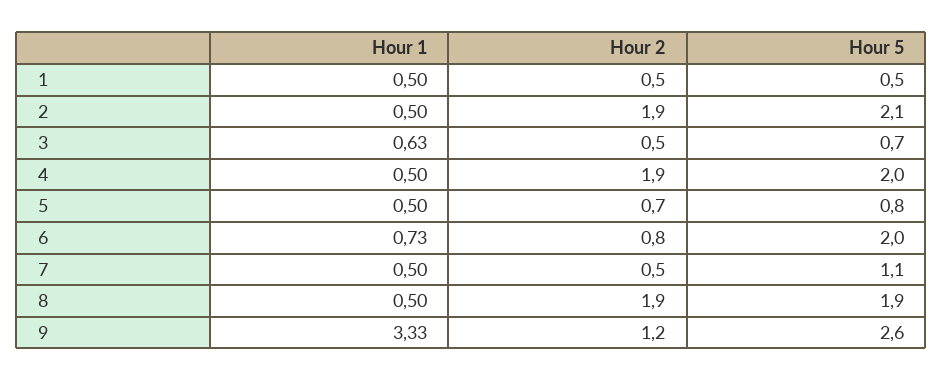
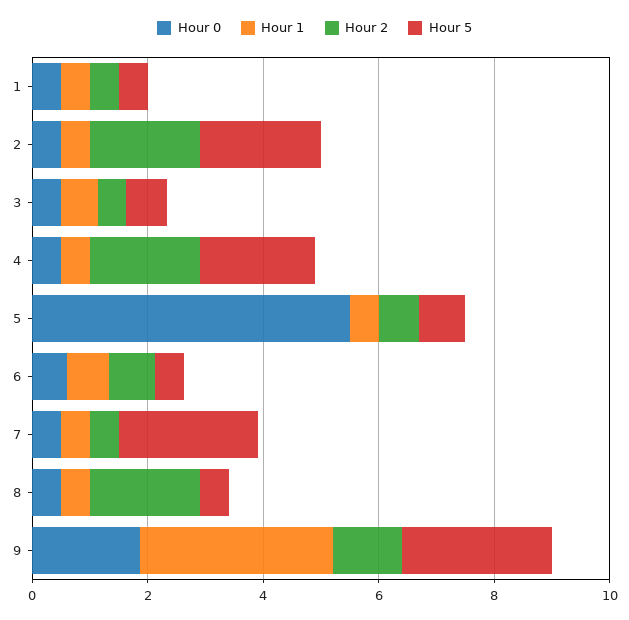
  {
    "Hour 1": {
      "1": 0.5,
      "2": 0.5,
      "3": 0.63,
      "4": 0.5,
      "5": 0.5,
      "6": 0.73,
      "7": 0.5,
      "8": 0.5,
      "9": 3.33
    },
    "Hour 2": {
      "1": 0.5,
      "2": 1.9,
      "3": 0.5,
      "4": 1.9,
      "5": 0.7,
      "6": 0.8,
      "7": 0.5,
      "8": 1.9,
      "9": 1.2
    },
    "Hour 5": {
      "1": 0.5,
      "2": 2.1,
      "3": 0.7,
      "4": 2,
      "5": 0.8,
-     "6": 2,
+     "6": 0.5,
-     "7": 1.1,
+     "7": 2.5,
-     "8": 1.9,
+     "8": 0.5,
      "9": 2.6
-   }
+   },
+   "Hour 0": {
+     "1": 0.5,
+     "2": 0.5,
+     "3": 0.5,
+     "4": 0.5,
+     "5": 5.5,
+     "6": 0.5,
+     "7": 0.5,
+     "8": 0.5,
+     "9": 2
+   }
  }

